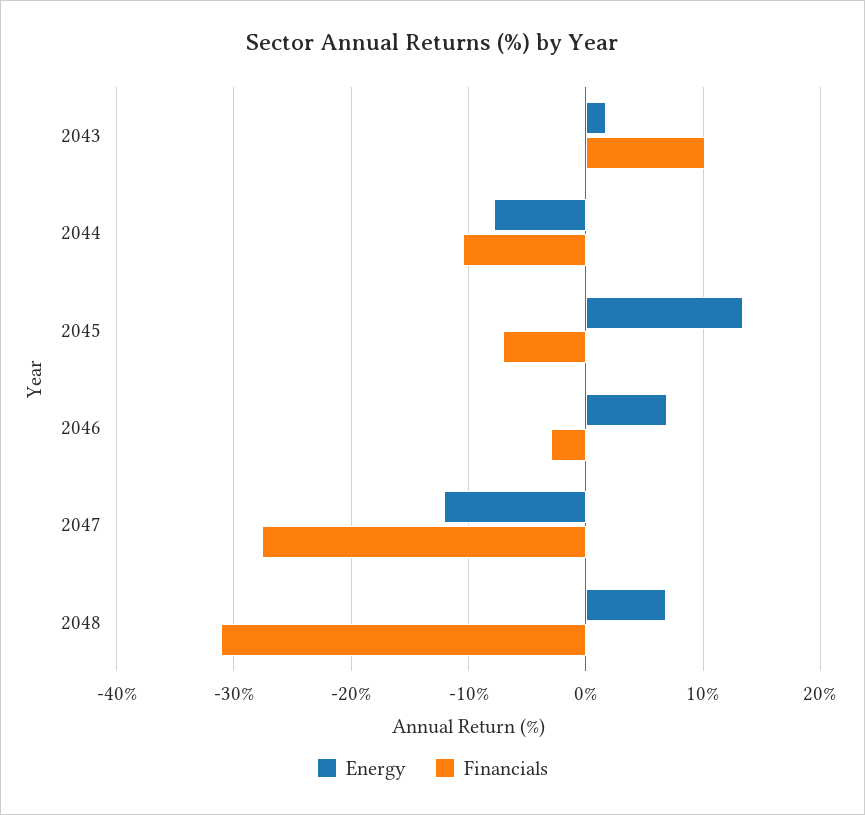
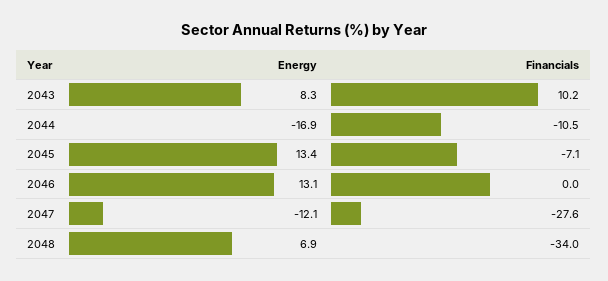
  {
    "Energy": {
-     "2043": 2,
+     "2043": 8.3,
-     "2044": -8,
+     "2044": -16.9,
      "2045": 13.4,
-     "2046": 7,
+     "2046": 13.1,
      "2047": -12.1,
      "2048": 6.9
    },
    "Financials": {
      "2043": 10.2,
      "2044": -10.5,
      "2045": -7.1,
-     "2046": -3,
+     "2046": 0,
      "2047": -27.6,
-     "2048": -31
+     "2048": -34
    }
  }

